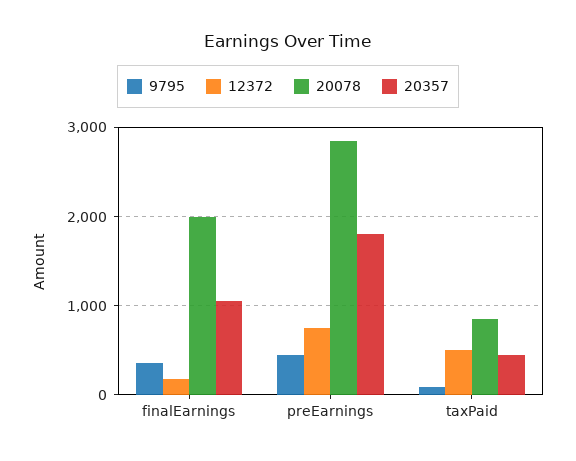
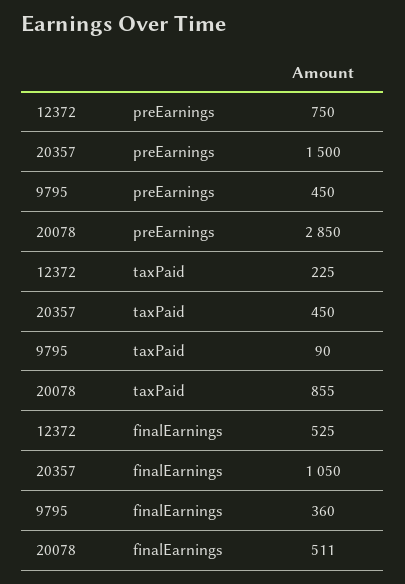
  {
    "9795": {
      "finalEarnings": 360,
      "preEarnings": 450,
      "taxPaid": 90
    },
    "12372": {
-     "finalEarnings": 200,
+     "finalEarnings": 525,
      "preEarnings": 750,
-     "taxPaid": 500
+     "taxPaid": 225
    },
    "20078": {
-     "finalEarnings": 2000,
+     "finalEarnings": 511,
      "preEarnings": 2850,
      "taxPaid": 855
    },
    "20357": {
      "finalEarnings": 1050,
-     "preEarnings": 1800,
+     "preEarnings": 1500,
      "taxPaid": 450
    }
  }

